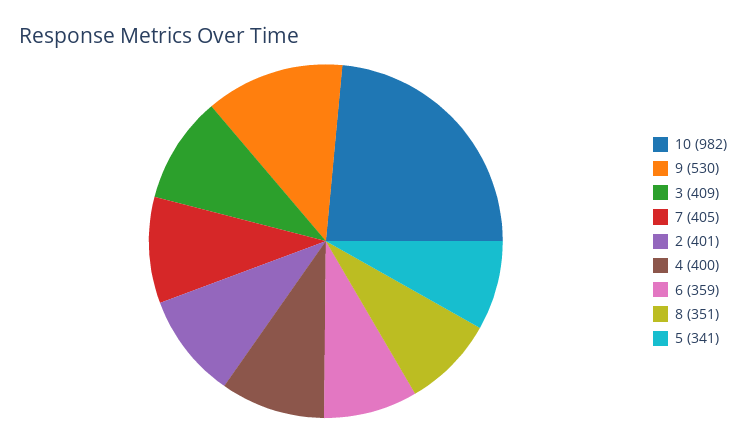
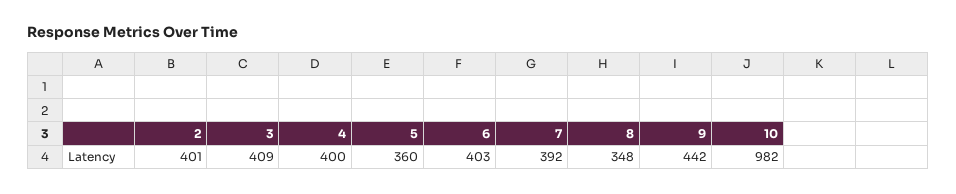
  {
    "10": 982,
-   "9": 530,
+   "9": 442,
    "3": 409,
-   "7": 405,
+   "7": 392,
    "2": 401,
    "4": 400,
-   "6": 359,
+   "6": 403,
-   "8": 351,
+   "8": 348,
-   "5": 341
+   "5": 360
  }

